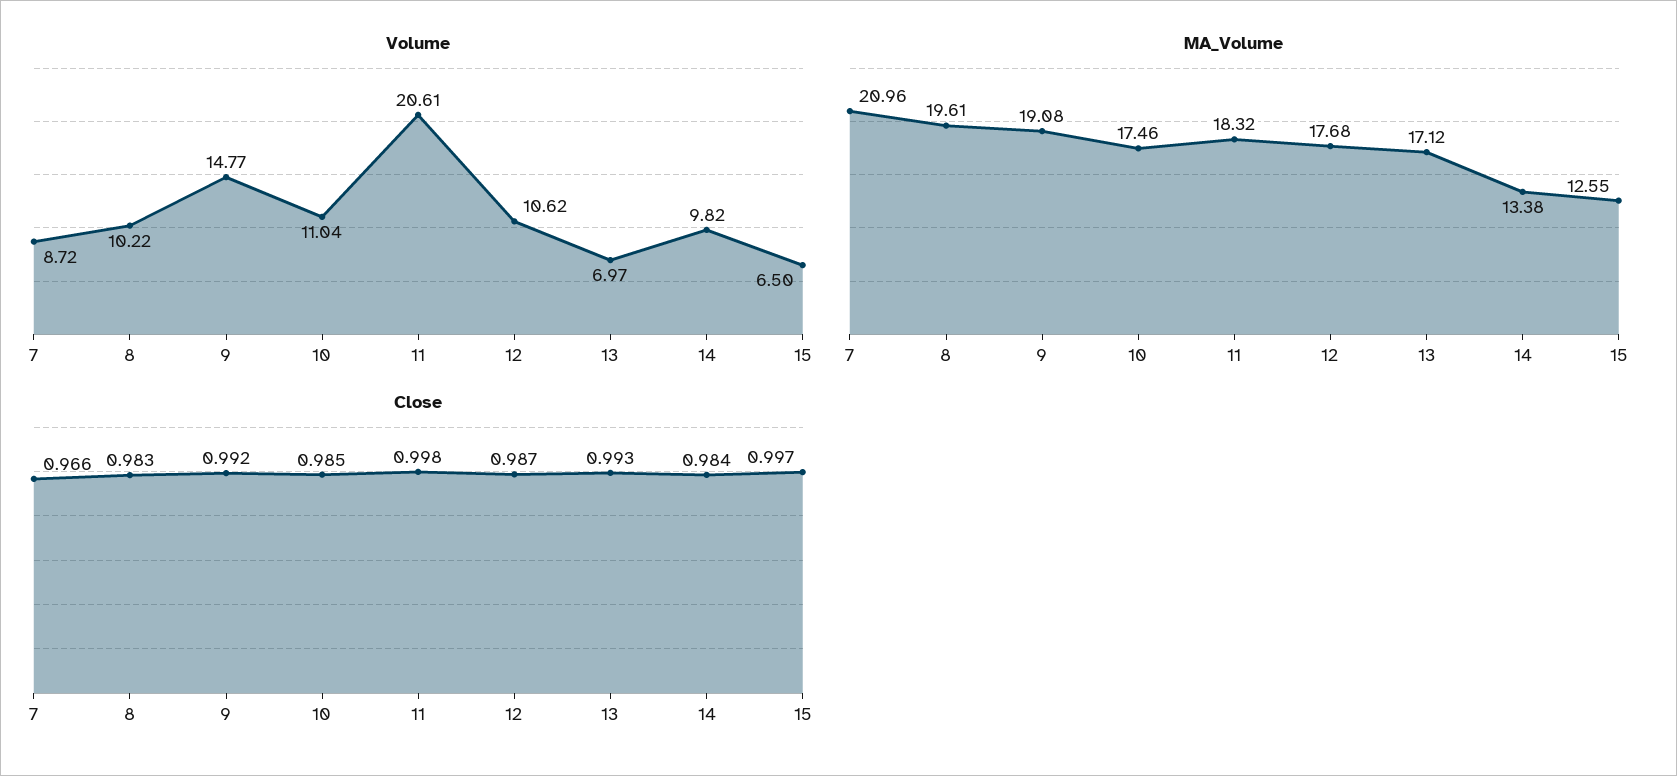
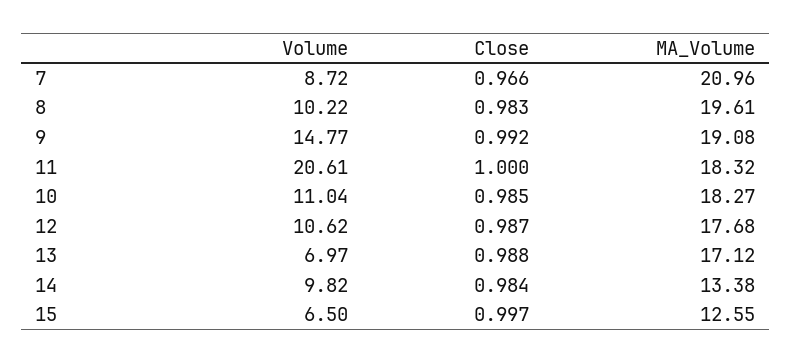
  {
    "Volume": {
      "7": 8.72,
      "8": 10.22,
      "9": 14.77,
      "10": 11.04,
      "11": 20.61,
      "12": 10.62,
      "13": 6.97,
      "14": 9.82,
      "15": 6.5
    },
    "MA_Volume": {
      "7": 20.96,
      "8": 19.61,
      "9": 19.08,
-     "10": 17.46,
+     "10": 18.27,
      "11": 18.32,
      "12": 17.68,
      "13": 17.12,
      "14": 13.38,
      "15": 12.55
    },
    "Close": {
      "7": 0.966,
      "8": 0.983,
      "9": 0.992,
      "10": 0.985,
-     "11": 0.998,
+     "11": 1,
      "12": 0.987,
-     "13": 0.993,
+     "13": 0.988,
      "14": 0.984,
      "15": 0.997
    }
  }

